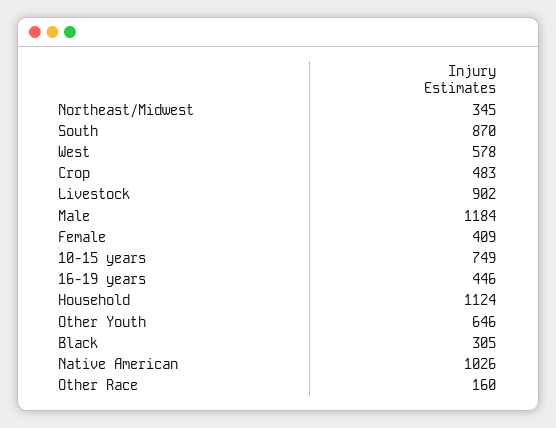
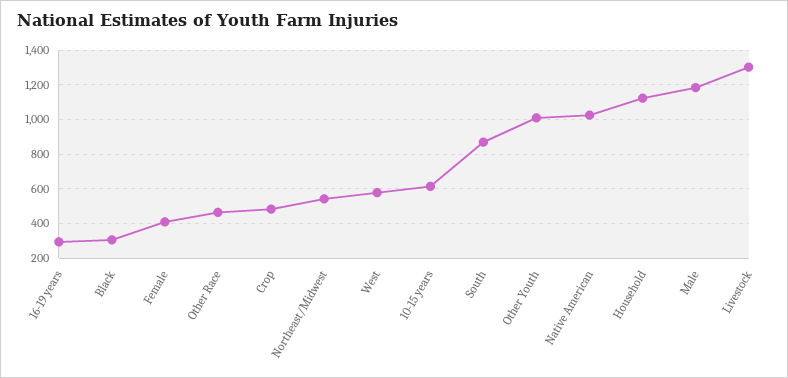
  {
-   "Northeast/Midwest": 345,
+   "Northeast/Midwest": 550,
    "South": 870,
    "West": 578,
    "Crop": 483,
-   "Livestock": 902,
+   "Livestock": 1300,
    "Male": 1184,
    "Female": 409,
-   "10-15 years": 749,
+   "10-15 years": 600,
-   "16-19 years": 446,
+   "16-19 years": 300,
    "Household": 1124,
-   "Other Youth": 646,
+   "Other Youth": 1000,
    "Black": 305,
    "Native American": 1026,
-   "Other Race": 160
+   "Other Race": 450
  }

